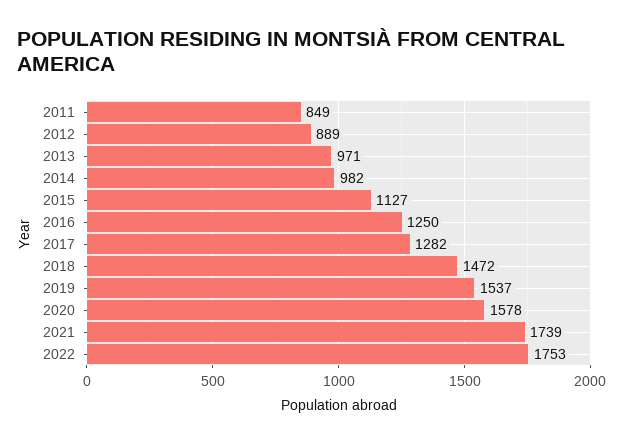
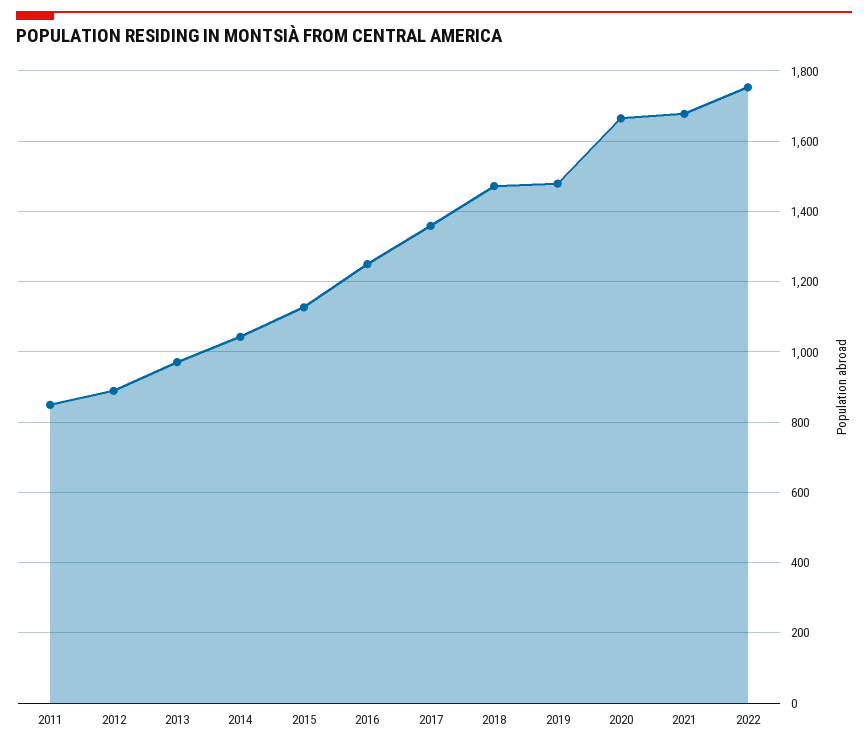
  {
    "2011": 849,
    "2012": 889,
    "2013": 971,
-   "2014": 982,
+   "2014": 1040,
    "2015": 1127,
    "2016": 1250,
-   "2017": 1282,
+   "2017": 1360,
    "2018": 1472,
-   "2019": 1537,
+   "2019": 1480,
-   "2020": 1578,
+   "2020": 1660,
-   "2021": 1739,
+   "2021": 1680,
    "2022": 1753
  }

